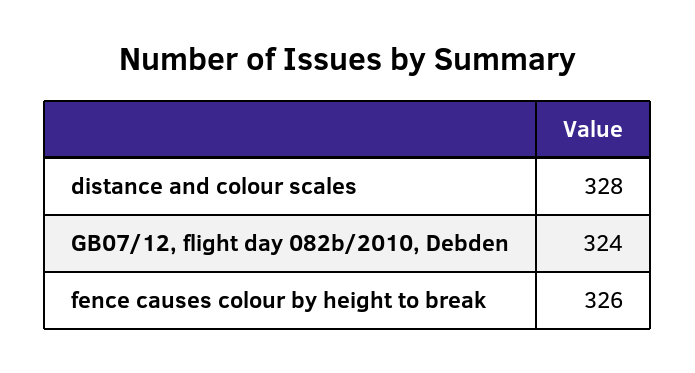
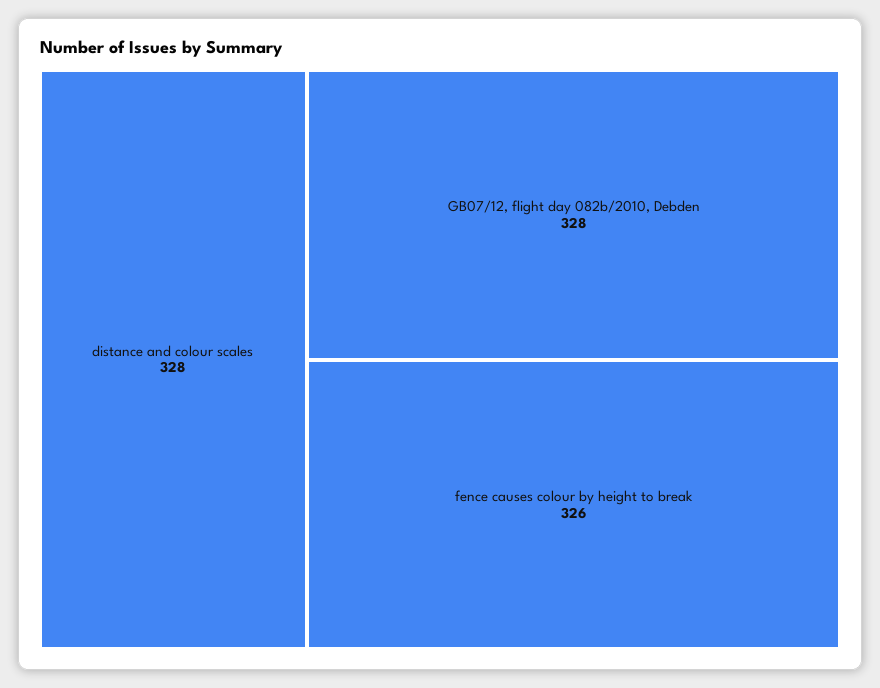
  {
    "distance and colour scales": 328,
-   "GB07/12, flight day 082b/2010, Debden": 324,
+   "GB07/12, flight day 082b/2010, Debden": 328,
    "fence causes colour by height to break": 326
  }

